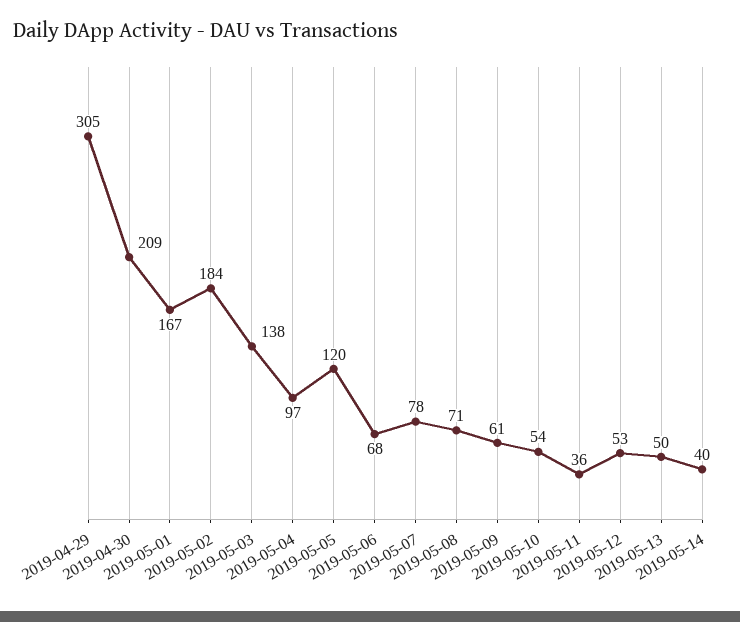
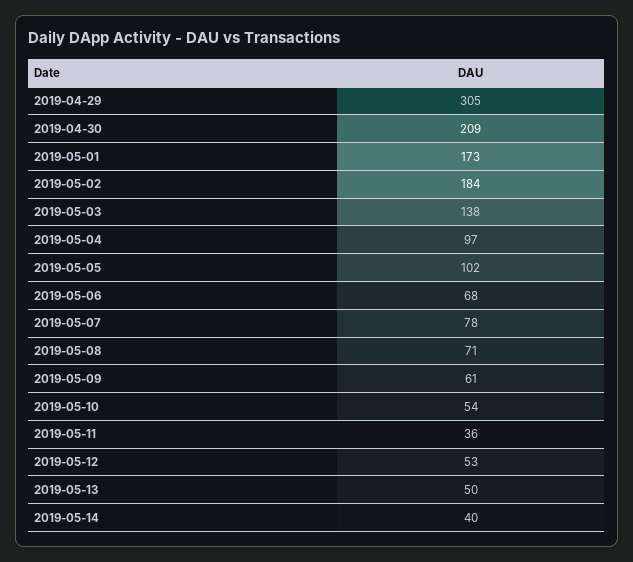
  {
    "2019-04-29": 305,
    "2019-04-30": 209,
-   "2019-05-01": 167,
+   "2019-05-01": 173,
    "2019-05-02": 184,
    "2019-05-03": 138,
    "2019-05-04": 97,
-   "2019-05-05": 120,
+   "2019-05-05": 102,
    "2019-05-06": 68,
    "2019-05-07": 78,
    "2019-05-08": 71,
    "2019-05-09": 61,
    "2019-05-10": 54,
    "2019-05-11": 36,
    "2019-05-12": 53,
    "2019-05-13": 50,
    "2019-05-14": 40
  }

